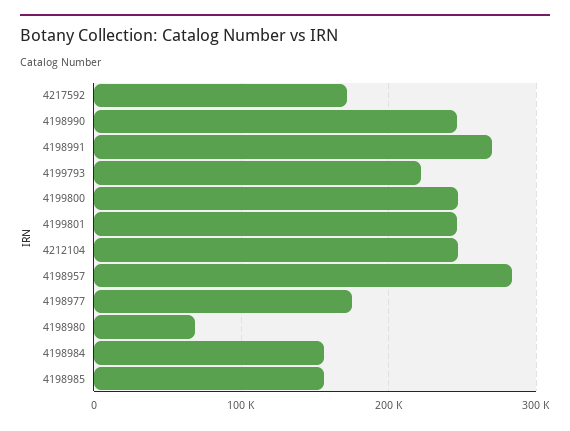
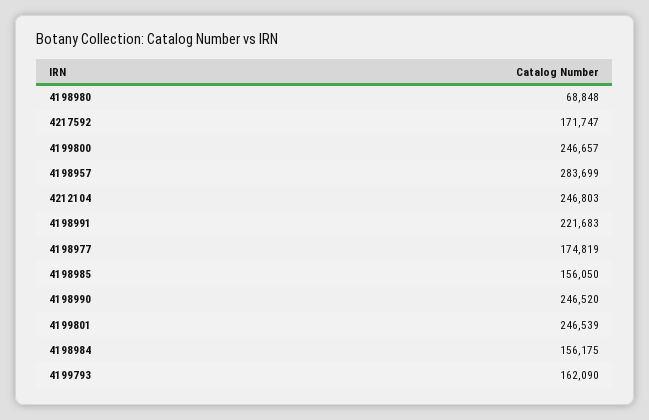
  {
    "4217592": 171747,
    "4198990": 246520,
-   "4198991": 270000,
+   "4198991": 221683,
-   "4199793": 220000,
+   "4199793": 162090,
    "4199800": 246657,
    "4199801": 246539,
    "4212104": 246803,
    "4198957": 283699,
    "4198977": 174819,
    "4198980": 68848,
    "4198984": 156175,
    "4198985": 156050
  }

